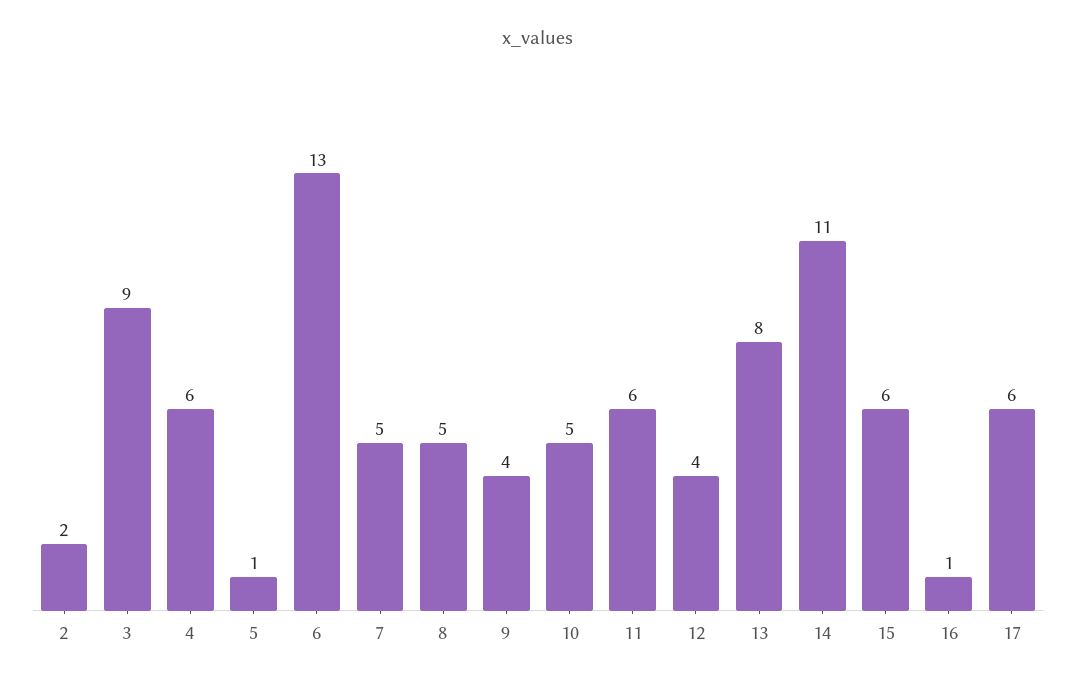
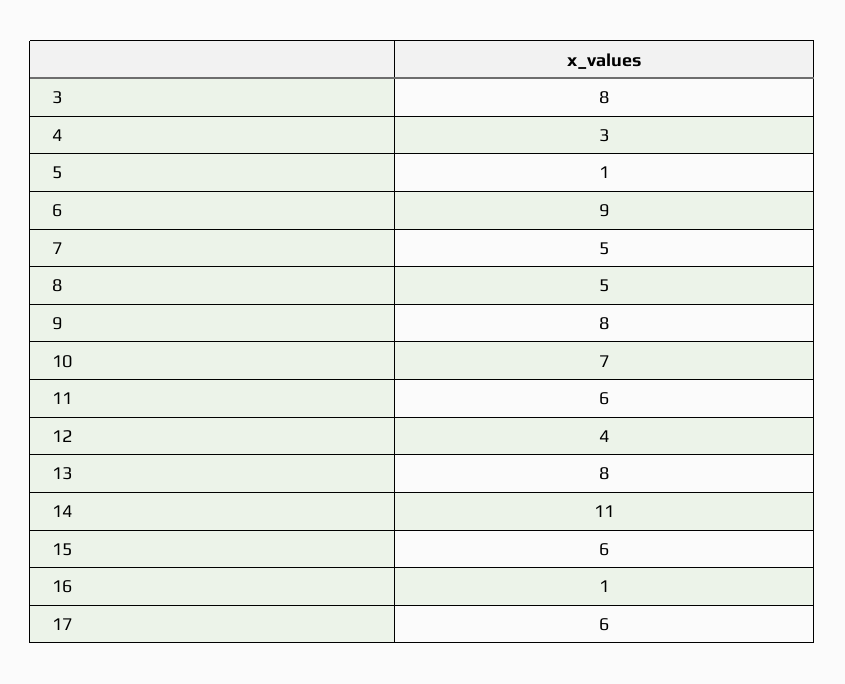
  {
-   "2": 2,
-   "3": 9,
+   "3": 8,
-   "4": 6,
+   "4": 3,
    "5": 1,
-   "6": 13,
+   "6": 9,
    "7": 5,
    "8": 5,
-   "9": 4,
+   "9": 8,
-   "10": 5,
+   "10": 7,
    "11": 6,
    "12": 4,
    "13": 8,
    "14": 11,
    "15": 6,
    "16": 1,
    "17": 6
  }

